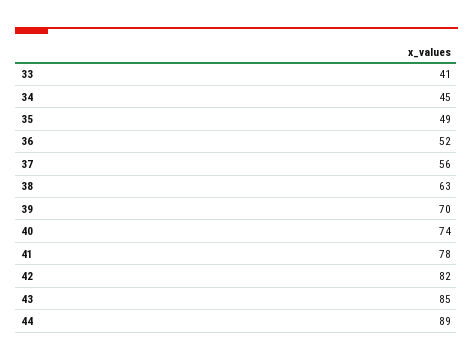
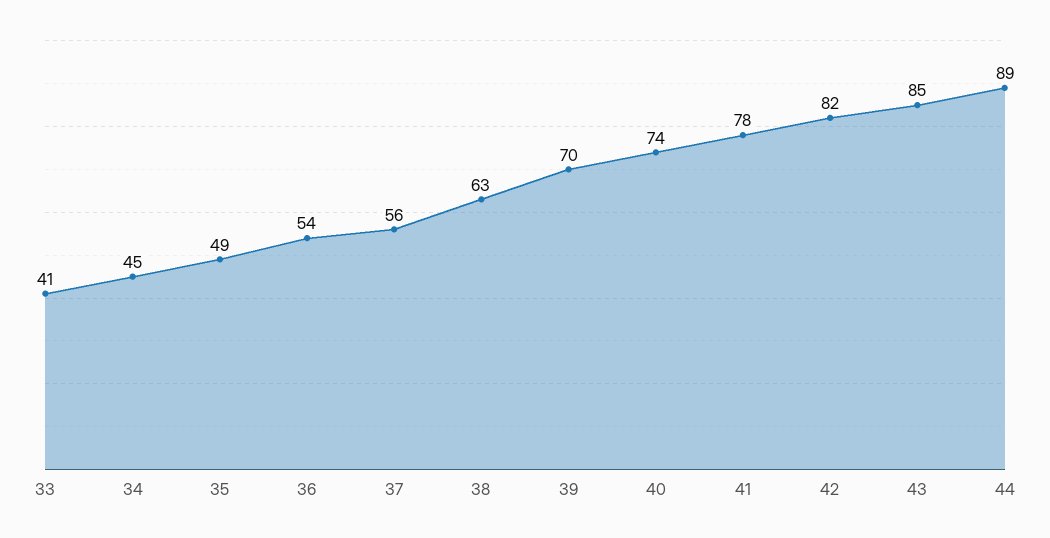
  {
    "33": 41,
    "34": 45,
    "35": 49,
-   "36": 52,
+   "36": 54,
    "37": 56,
    "38": 63,
    "39": 70,
    "40": 74,
    "41": 78,
    "42": 82,
    "43": 85,
    "44": 89
  }

